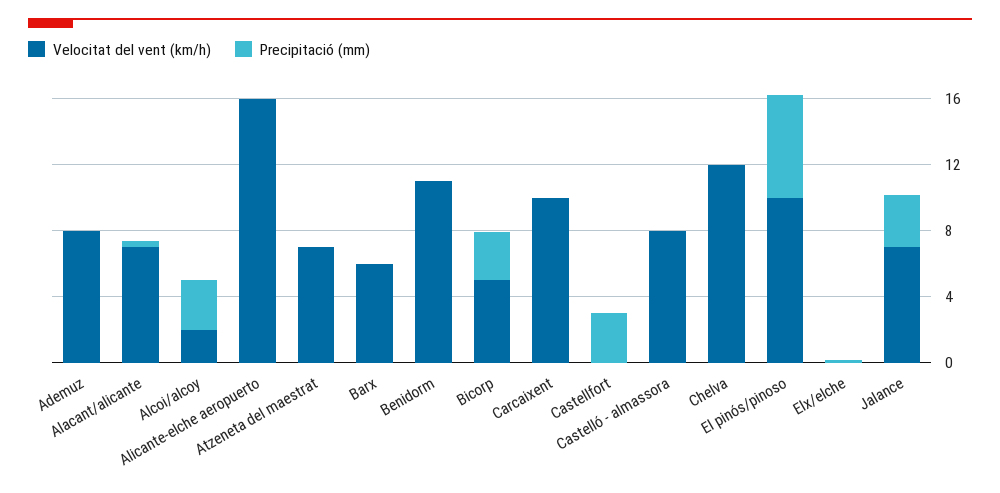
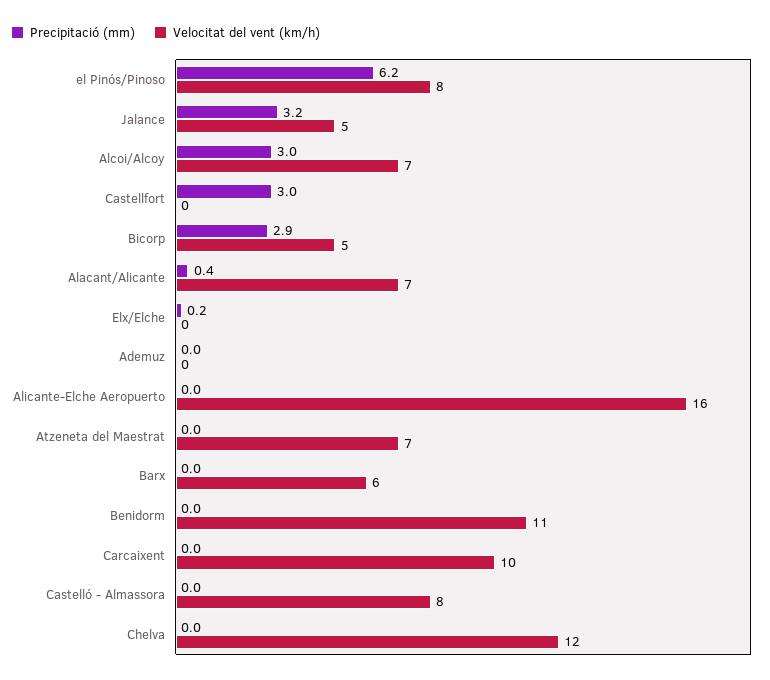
  {
    "Velocitat del vent (km/h)": {
-     "Ademuz": 8,
+     "Ademuz": 0,
      "Alacant/alicante": 7,
-     "Alcoi/alcoy": 2,
+     "Alcoi/alcoy": 7,
      "Alicante-elche aeropuerto": 16,
      "Atzeneta del maestrat": 7,
      "Barx": 6,
      "Benidorm": 11,
      "Bicorp": 5,
      "Carcaixent": 10,
      "Castellfort": 0,
      "Castelló - almassora": 8,
      "Chelva": 12,
-     "El pinós/pinoso": 10,
+     "El pinós/pinoso": 8,
      "Elx/elche": 0,
-     "Jalance": 7
+     "Jalance": 5
    },
    "Precipitació (mm)": {
      "Ademuz": 0,
      "Alacant/alicante": 0.4,
      "Alcoi/alcoy": 3,
      "Alicante-elche aeropuerto": 0,
      "Atzeneta del maestrat": 0,
      "Barx": 0,
      "Benidorm": 0,
      "Bicorp": 2.9,
      "Carcaixent": 0,
      "Castellfort": 3,
      "Castelló - almassora": 0,
      "Chelva": 0,
      "El pinós/pinoso": 6.2,
      "Elx/elche": 0.2,
      "Jalance": 3.2
    }
  }

